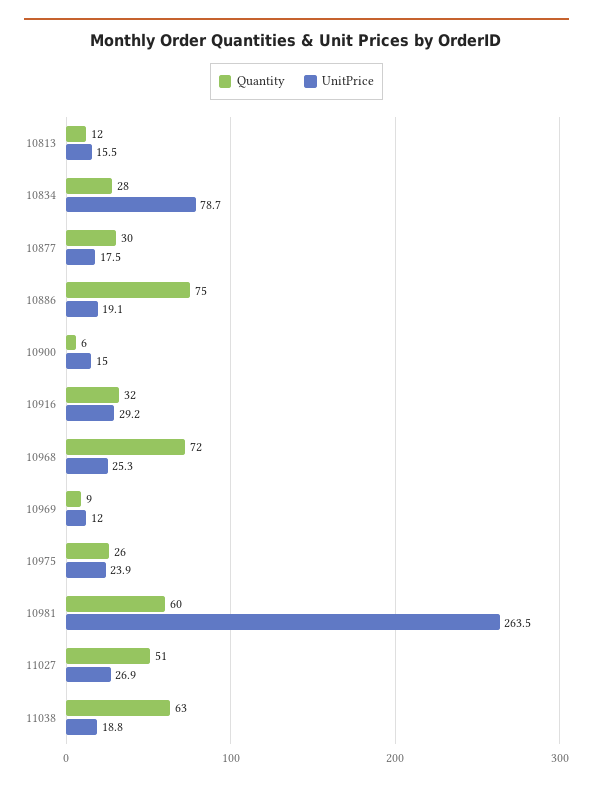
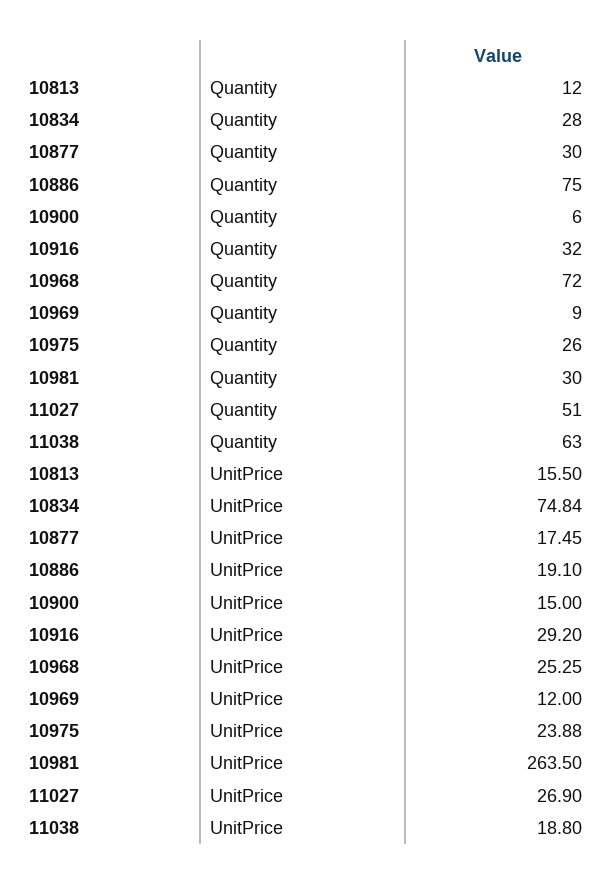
  {
    "Quantity": {
      "10813": 12,
      "10834": 28,
      "10877": 30,
      "10886": 75,
      "10900": 6,
      "10916": 32,
      "10968": 72,
      "10969": 9,
      "10975": 26,
-     "10981": 60,
+     "10981": 30,
      "11027": 51,
      "11038": 63
    },
    "UnitPrice": {
      "10813": 15.5,
-     "10834": 78.7,
+     "10834": 74.84,
      "10877": 17.45,
      "10886": 19.1,
      "10900": 15,
      "10916": 29.2,
      "10968": 25.25,
      "10969": 12,
      "10975": 23.88,
      "10981": 263.5,
      "11027": 26.9,
      "11038": 18.8
    }
  }

